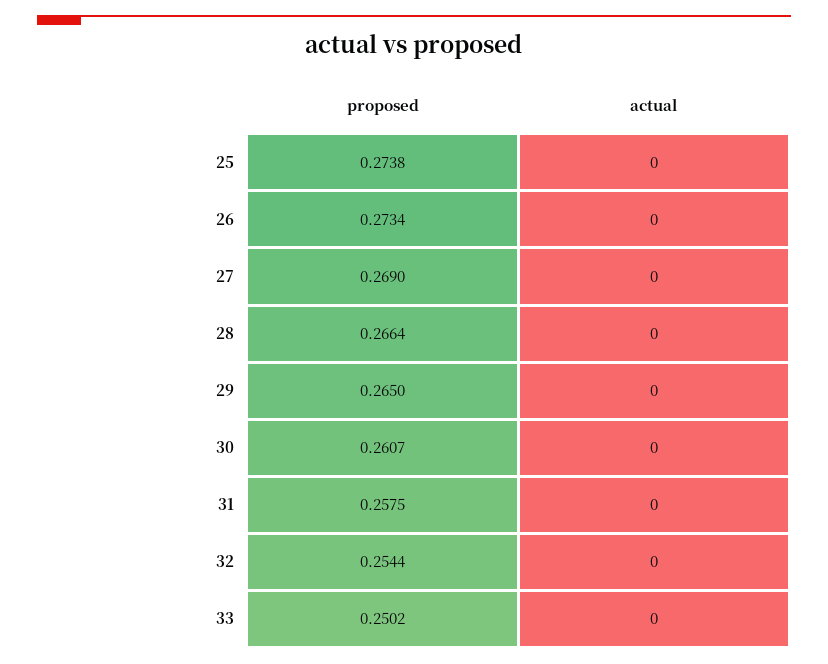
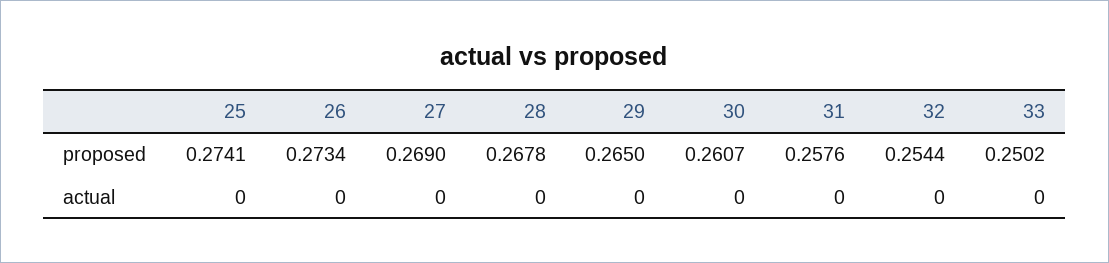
  {
    "proposed": {
-     "25": 0.2738,
+     "25": 0.2741,
      "26": 0.2734,
      "27": 0.269,
-     "28": 0.2664,
+     "28": 0.2678,
      "29": 0.265,
      "30": 0.2607,
-     "31": 0.2575,
+     "31": 0.2576,
      "32": 0.2544,
      "33": 0.2502
    },
    "actual": {
      "25": 0,
      "26": 0,
      "27": 0,
      "28": 0,
      "29": 0,
      "30": 0,
      "31": 0,
      "32": 0,
      "33": 0
    }
  }

